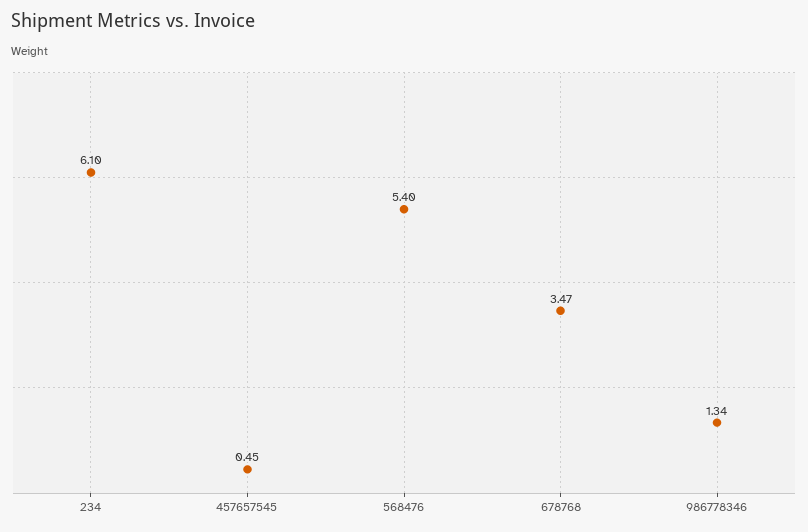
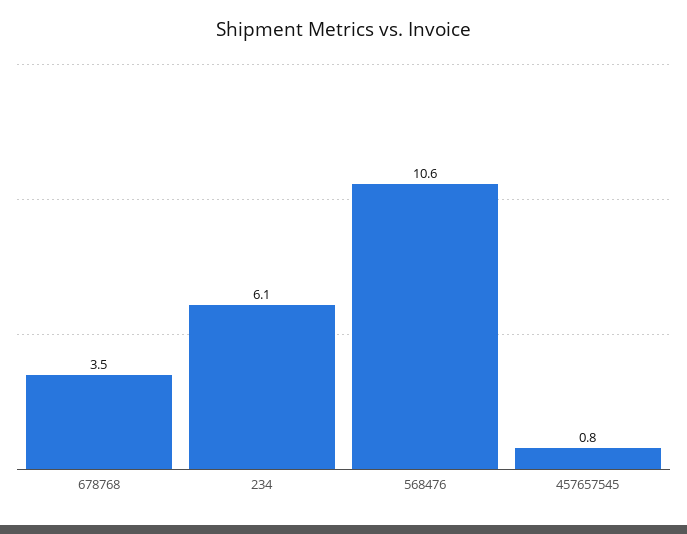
  {
    "234": 6.1,
-   "457657545": 0.45,
+   "457657545": 0.8,
-   "568476": 5.4,
+   "568476": 10.6,
-   "678768": 3.47,
+   "678768": 3.47
-   "986778346": 1.34
  }

